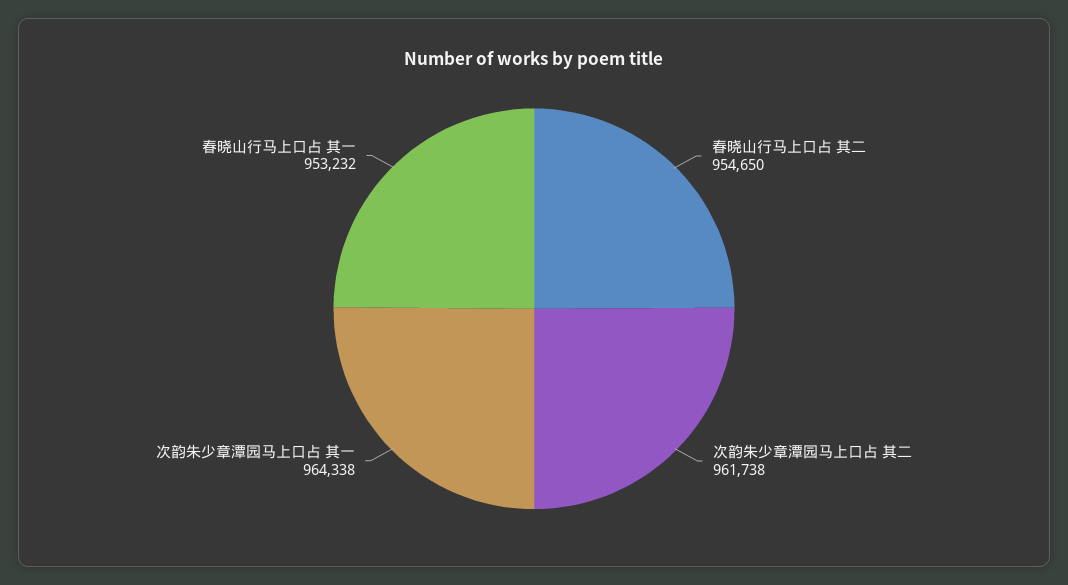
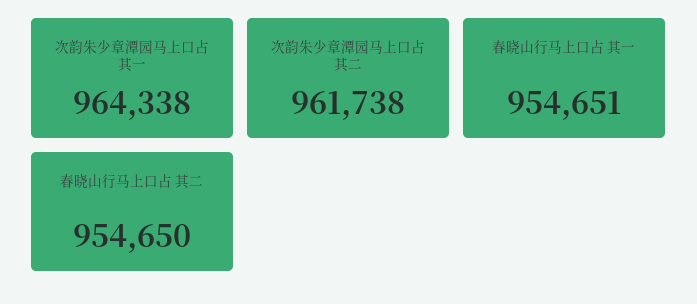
  {
    "春晓山行马上口占 其二": 954650,
    "次韵朱少章潭园马上口占 其二": 961738,
    "次韵朱少章潭园马上口占 其一": 964338,
-   "春晓山行马上口占 其一": 953232
+   "春晓山行马上口占 其一": 954651
  }

